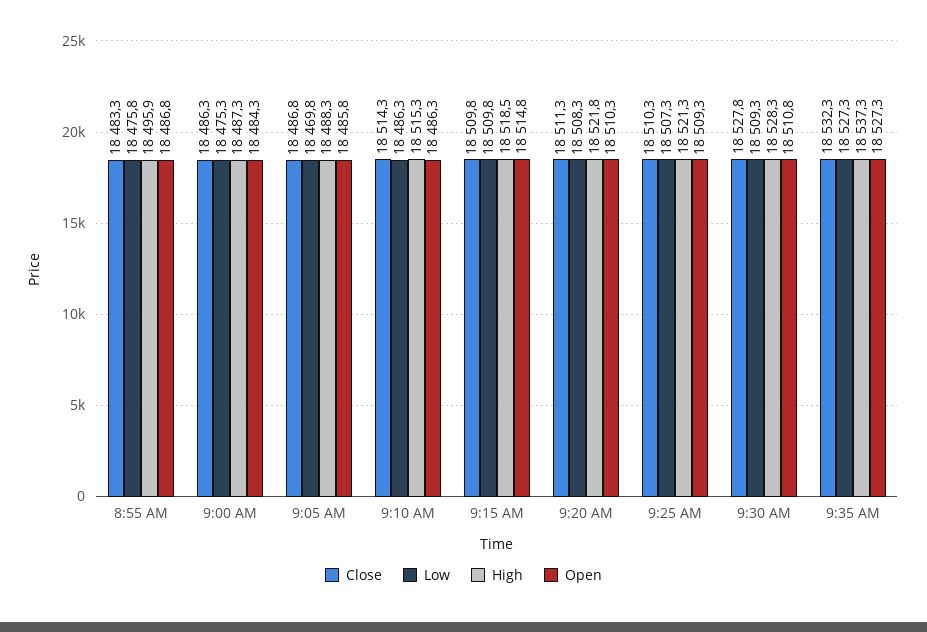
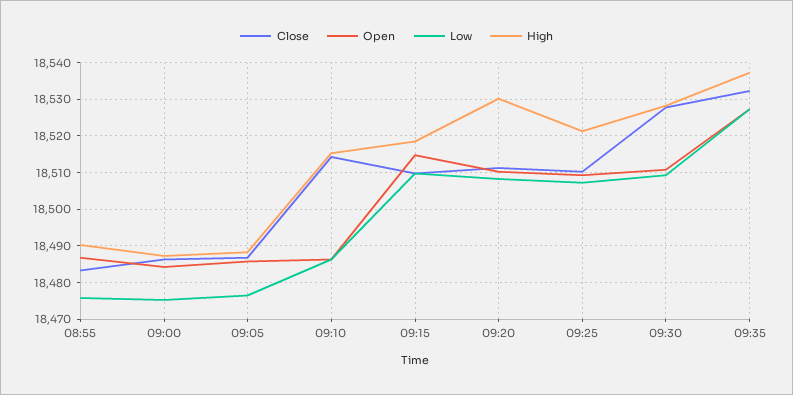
  {
    "Close": {
      "8:55 AM": 18483.3,
      "9:00 AM": 18486.3,
      "9:05 AM": 18486.8,
      "9:10 AM": 18514.3,
      "9:15 AM": 18509.8,
      "9:20 AM": 18511.3,
      "9:25 AM": 18510.3,
      "9:30 AM": 18527.8,
      "9:35 AM": 18532.3
    },
    "Low": {
      "8:55 AM": 18475.8,
      "9:00 AM": 18475.3,
-     "9:05 AM": 18469.8,
+     "9:05 AM": 18476,
      "9:10 AM": 18486.3,
      "9:15 AM": 18509.8,
      "9:20 AM": 18508.3,
      "9:25 AM": 18507.3,
      "9:30 AM": 18509.3,
      "9:35 AM": 18527.3
    },
    "High": {
-     "8:55 AM": 18495.9,
+     "8:55 AM": 18490,
      "9:00 AM": 18487.3,
      "9:05 AM": 18488.3,
      "9:10 AM": 18515.3,
      "9:15 AM": 18518.5,
-     "9:20 AM": 18521.8,
+     "9:20 AM": 18530,
      "9:25 AM": 18521.3,
      "9:30 AM": 18528.3,
      "9:35 AM": 18537.3
    },
    "Open": {
      "8:55 AM": 18486.8,
      "9:00 AM": 18484.3,
      "9:05 AM": 18485.8,
      "9:10 AM": 18486.3,
      "9:15 AM": 18514.8,
      "9:20 AM": 18510.3,
      "9:25 AM": 18509.3,
      "9:30 AM": 18510.8,
      "9:35 AM": 18527.3
    }
  }

